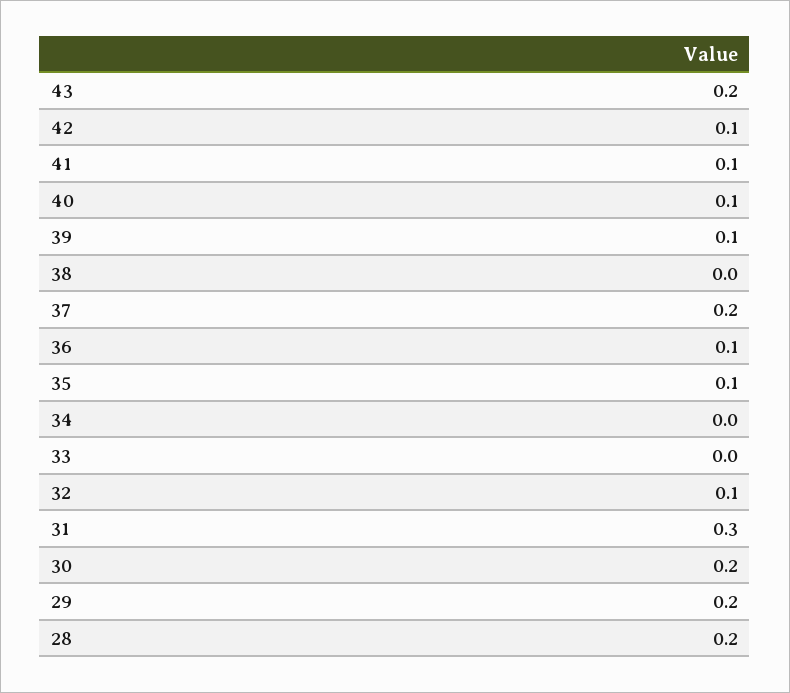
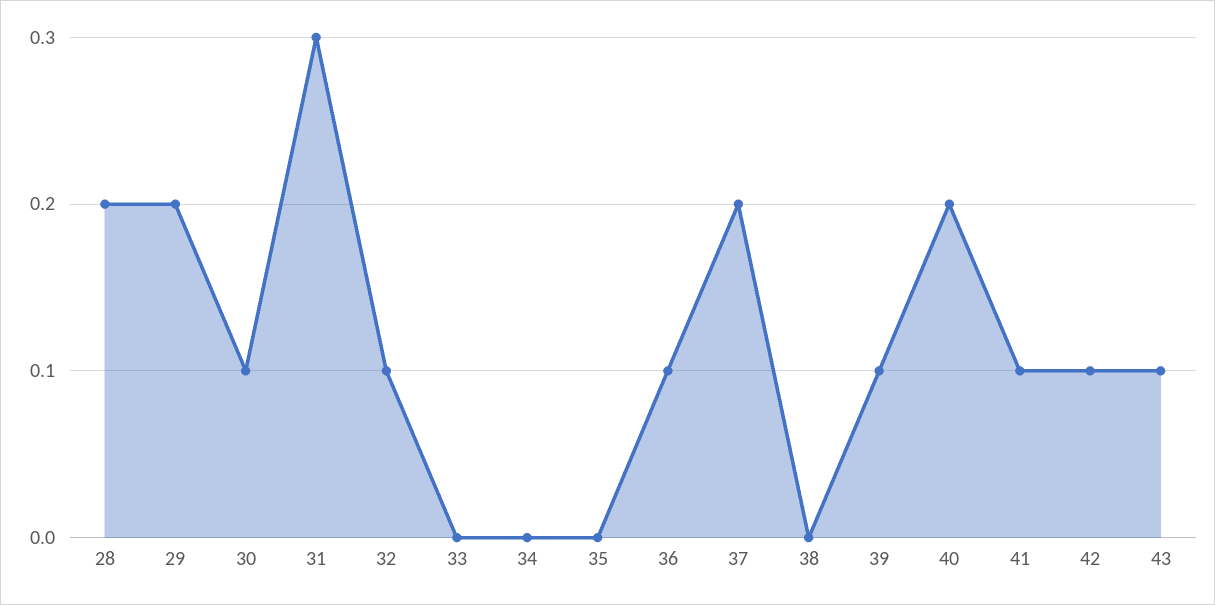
  {
-   "43": 0.2,
+   "43": 0.1,
    "42": 0.1,
    "41": 0.1,
-   "40": 0.1,
+   "40": 0.2,
    "39": 0.1,
    "38": 0,
    "37": 0.2,
    "36": 0.1,
-   "35": 0.1,
+   "35": 0,
    "34": 0,
    "33": 0,
    "32": 0.1,
    "31": 0.3,
-   "30": 0.2,
+   "30": 0.1,
    "29": 0.2,
    "28": 0.2
  }

